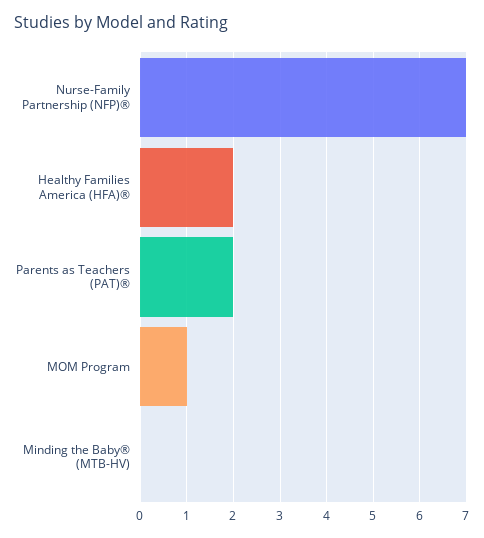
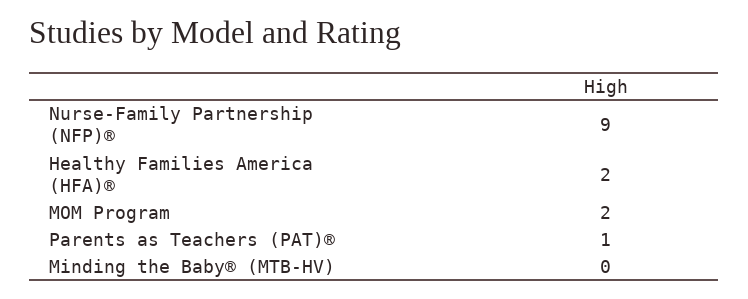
  {
-   "Nurse-Family Partnership (NFP)®": 7,
+   "Nurse-Family Partnership (NFP)®": 9,
    "Healthy Families America (HFA)®": 2,
-   "Parents as Teachers (PAT)®": 2,
+   "Parents as Teachers (PAT)®": 1,
-   "MOM Program": 1,
+   "MOM Program": 2,
    "Minding the Baby® (MTB-HV)": 0
  }

